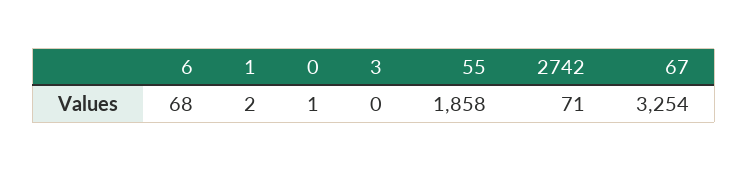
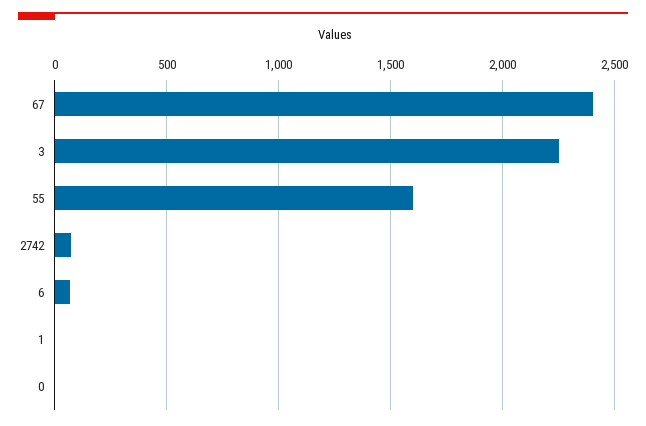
  {
    "6": 68,
    "1": 2,
    "0": 1,
-   "3": 0,
+   "3": 2250,
-   "55": 1858,
+   "55": 1600,
    "2742": 71,
-   "67": 3254
+   "67": 2400
  }

